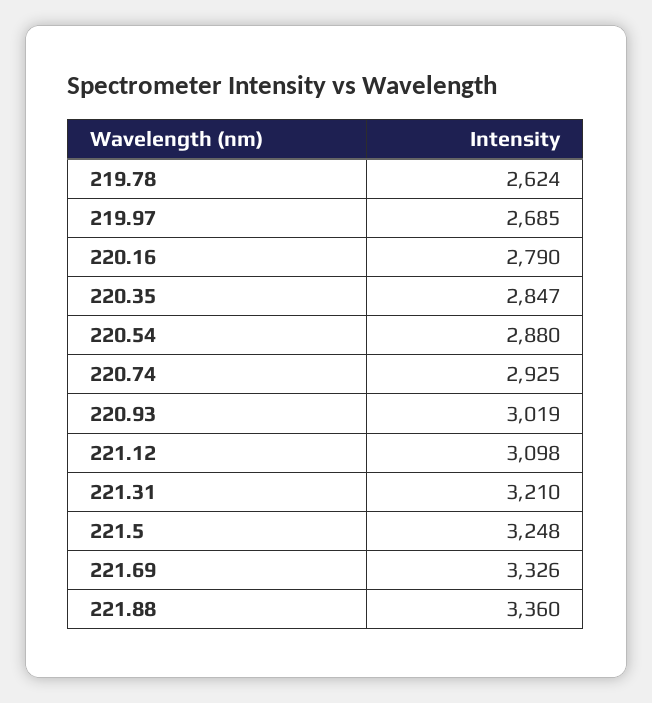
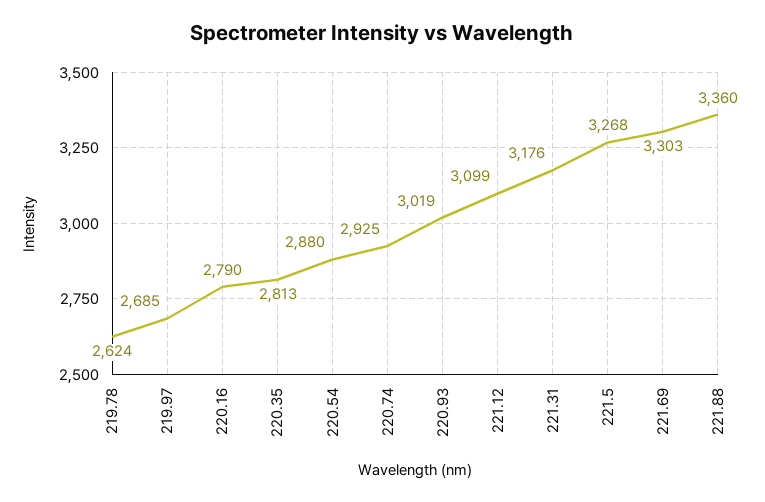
  {
    "219.78": 2624,
    "219.97": 2685,
    "220.16": 2790,
-   "220.35": 2847,
+   "220.35": 2813,
    "220.54": 2880,
    "220.74": 2925,
    "220.93": 3019,
-   "221.12": 3098,
+   "221.12": 3099,
-   "221.31": 3210,
+   "221.31": 3176,
-   "221.5": 3248,
+   "221.5": 3268,
-   "221.69": 3326,
+   "221.69": 3303,
    "221.88": 3360
  }

